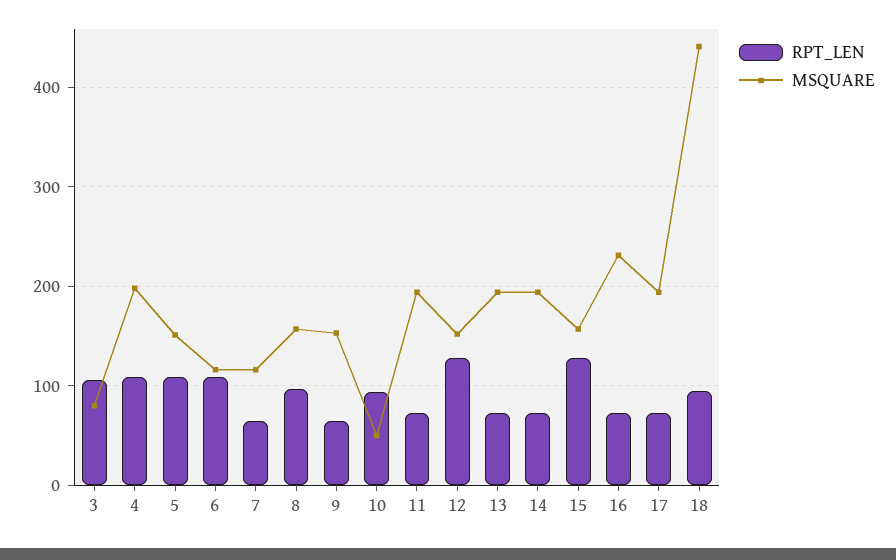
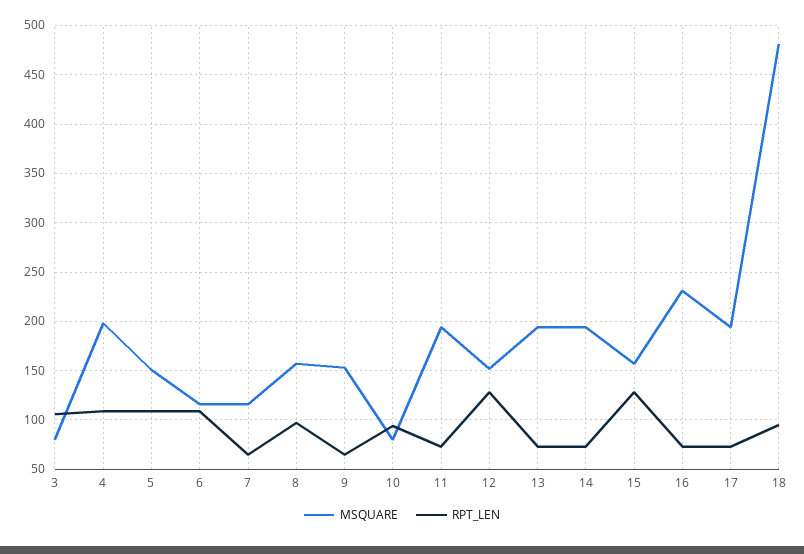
  {
    "RPT_LEN": {
      "3": 110,
      "4": 110,
      "5": 110,
      "6": 110,
      "7": 70,
      "8": 100,
      "9": 70,
      "10": 90,
      "11": 70,
      "12": 130,
      "13": 70,
      "14": 70,
      "15": 130,
      "16": 70,
      "17": 70,
      "18": 100
    },
    "MSQUARE": {
      "3": 80,
      "4": 200,
      "5": 150,
      "6": 120,
      "7": 120,
      "8": 160,
      "9": 150,
-     "10": 50,
+     "10": 80,
      "11": 190,
      "12": 150,
      "13": 190,
      "14": 190,
      "15": 160,
      "16": 230,
      "17": 190,
-     "18": 440
+     "18": 480
    }
  }

